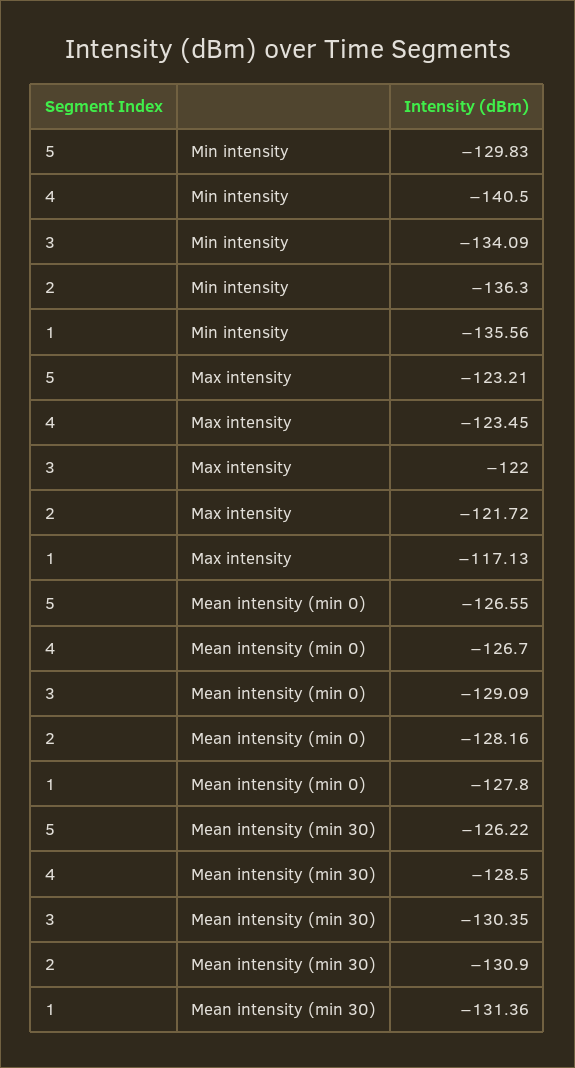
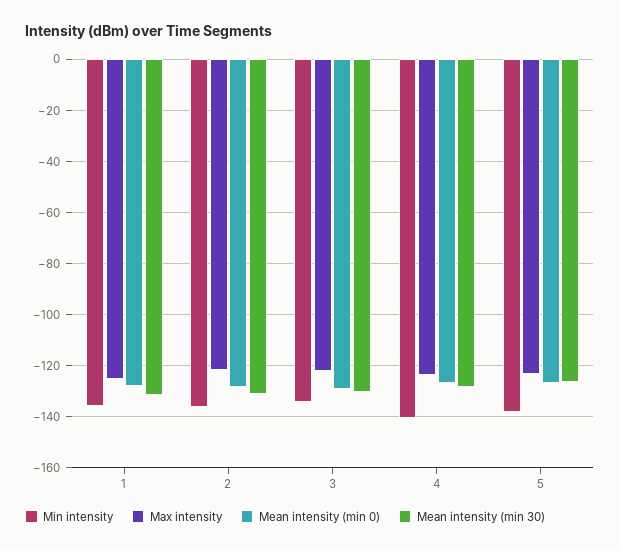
  {
    "Min intensity": {
-     "5": -129.83,
+     "5": -137.5,
      "4": -140.5,
      "3": -134.09,
      "2": -136.3,
      "1": -135.56
    },
    "Max intensity": {
      "5": -123.21,
      "4": -123.45,
      "3": -122,
      "2": -121.72,
-     "1": -117.13
+     "1": -125
    },
    "Mean intensity (min 0)": {
      "5": -126.55,
      "4": -126.7,
      "3": -129.09,
      "2": -128.16,
      "1": -127.8
    },
    "Mean intensity (min 30)": {
      "5": -126.22,
      "4": -128.5,
      "3": -130.35,
      "2": -130.9,
      "1": -131.36
    }
  }

